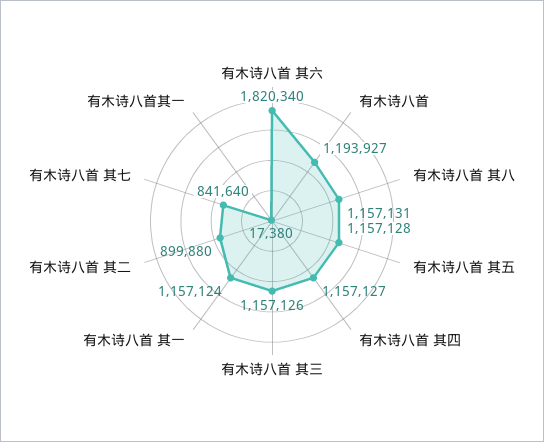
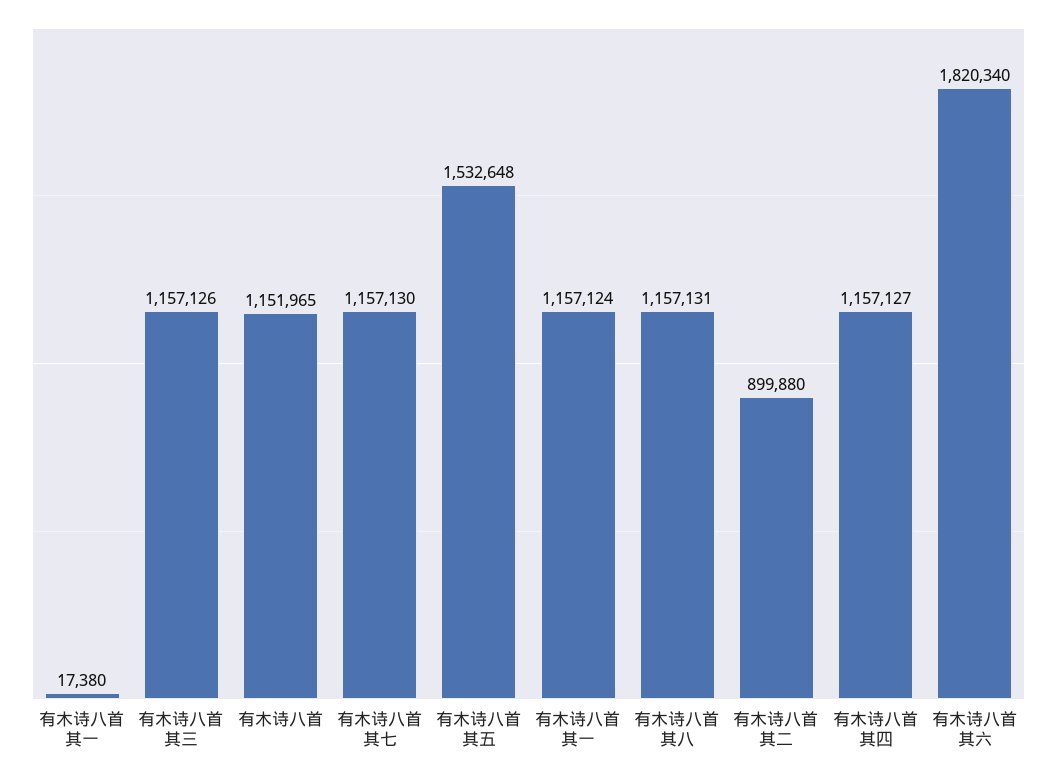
  {
    "有木诗八首 其六": 1820340,
-   "有木诗八首": 1193927,
+   "有木诗八首": 1151965,
    "有木诗八首 其八": 1157131,
-   "有木诗八首 其五": 1157128,
+   "有木诗八首 其五": 1532648,
    "有木诗八首 其四": 1157127,
    "有木诗八首 其三": 1157126,
    "有木诗八首 其一": 1157124,
    "有木诗八首 其二": 899880,
-   "有木诗八首 其七": 841640,
+   "有木诗八首 其七": 1157130,
    "有木诗八首其一": 17380
  }

